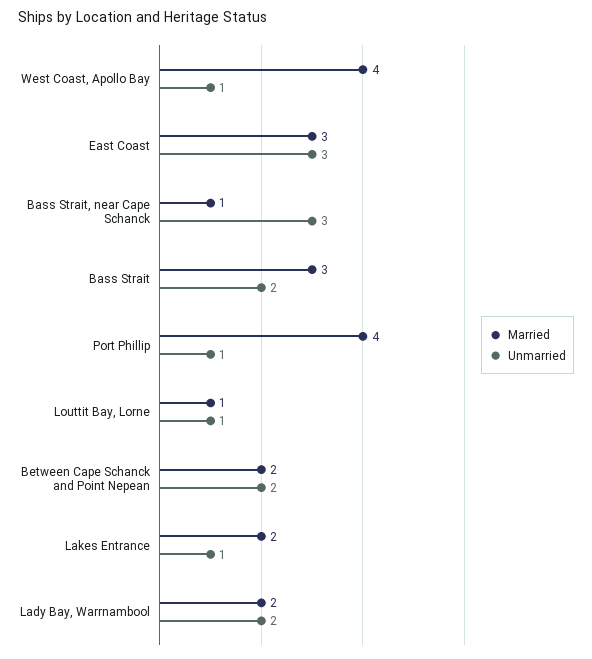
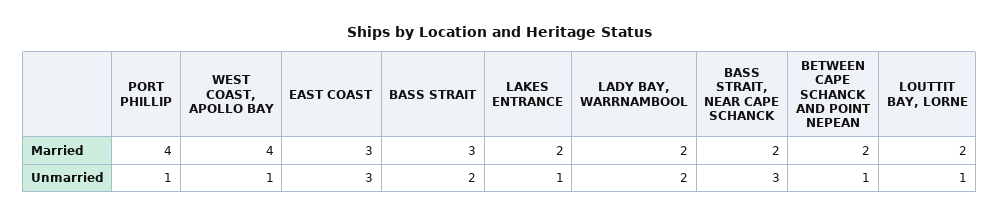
  {
    "Married": {
      "West Coast, Apollo Bay": 4,
      "East Coast": 3,
-     "Bass Strait, near Cape Schanck": 1,
+     "Bass Strait, near Cape Schanck": 2,
      "Bass Strait": 3,
      "Port Phillip": 4,
-     "Louttit Bay, Lorne": 1,
+     "Louttit Bay, Lorne": 2,
      "Between Cape Schanck and Point Nepean": 2,
      "Lakes Entrance": 2,
      "Lady Bay, Warrnambool": 2
    },
    "Unmarried": {
      "West Coast, Apollo Bay": 1,
      "East Coast": 3,
      "Bass Strait, near Cape Schanck": 3,
      "Bass Strait": 2,
      "Port Phillip": 1,
      "Louttit Bay, Lorne": 1,
-     "Between Cape Schanck and Point Nepean": 2,
+     "Between Cape Schanck and Point Nepean": 1,
      "Lakes Entrance": 1,
      "Lady Bay, Warrnambool": 2
    }
  }

